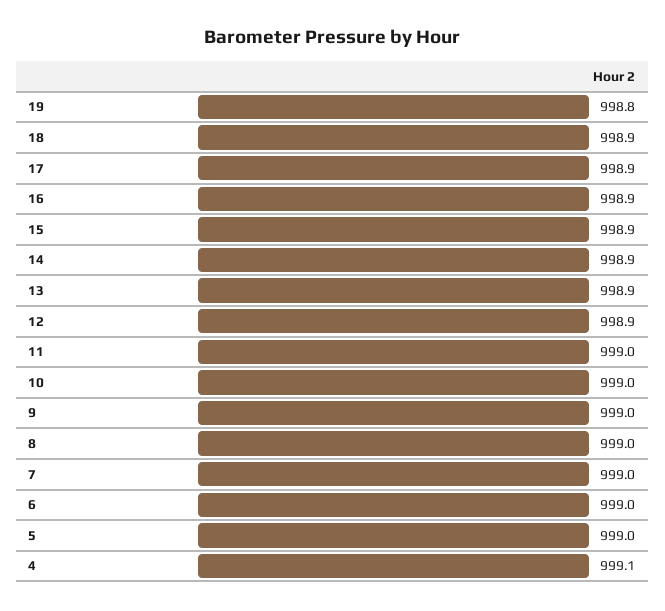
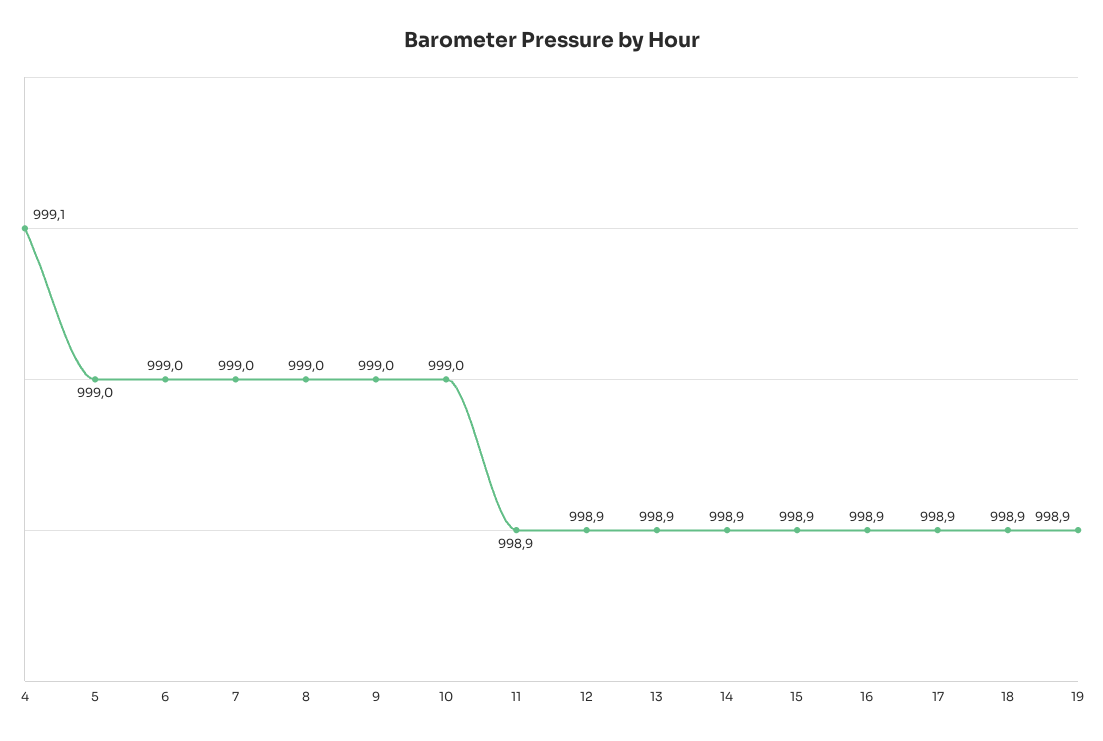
  {
-   "19": 998.8,
+   "19": 998.9,
    "18": 998.9,
    "17": 998.9,
    "16": 998.9,
    "15": 998.9,
    "14": 998.9,
    "13": 998.9,
    "12": 998.9,
-   "11": 999,
+   "11": 998.9,
    "10": 999,
    "9": 999,
    "8": 999,
    "7": 999,
    "6": 999,
    "5": 999,
    "4": 999.1
  }

